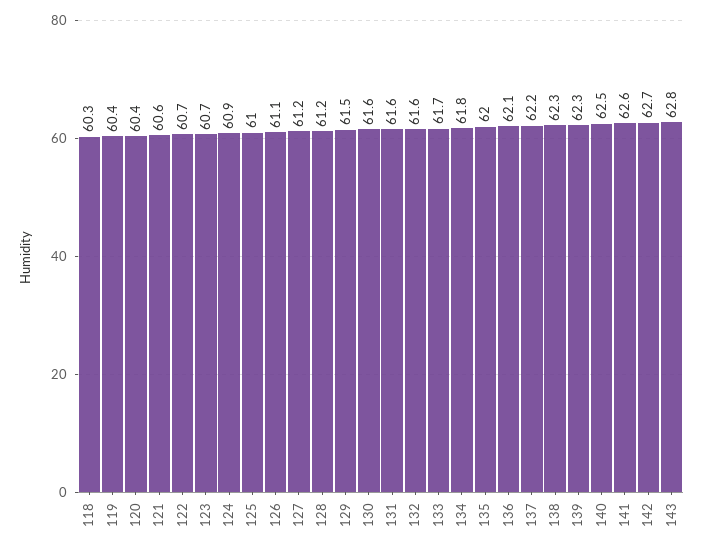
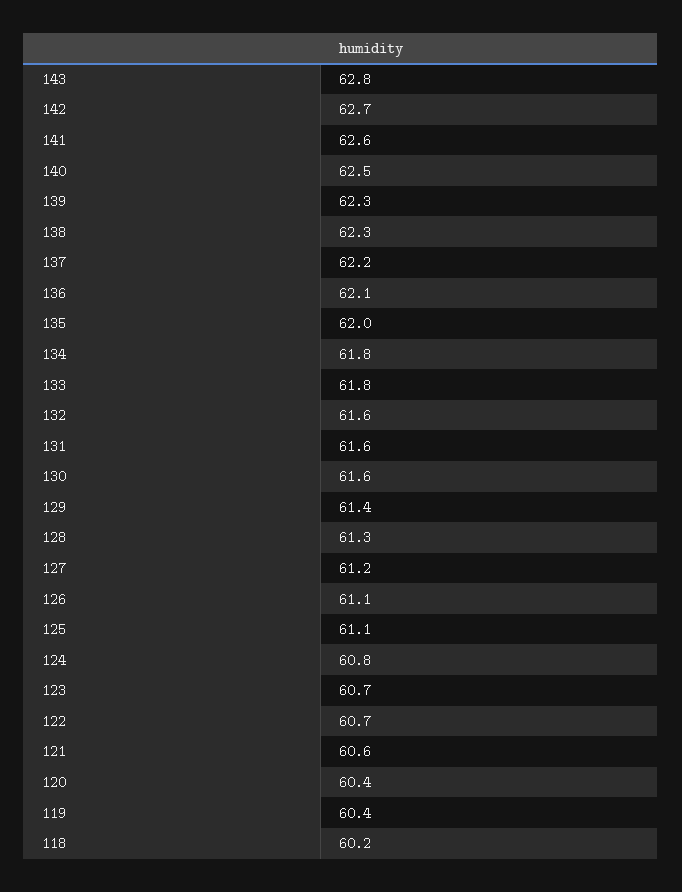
  {
-   "118": 60.3,
+   "118": 60.2,
    "119": 60.4,
    "120": 60.4,
    "121": 60.6,
    "122": 60.7,
    "123": 60.7,
-   "124": 60.9,
+   "124": 60.8,
-   "125": 61,
+   "125": 61.1,
    "126": 61.1,
    "127": 61.2,
-   "128": 61.2,
+   "128": 61.3,
-   "129": 61.5,
+   "129": 61.4,
    "130": 61.6,
    "131": 61.6,
    "132": 61.6,
-   "133": 61.7,
+   "133": 61.8,
    "134": 61.8,
    "135": 62,
    "136": 62.1,
    "137": 62.2,
    "138": 62.3,
    "139": 62.3,
    "140": 62.5,
    "141": 62.6,
    "142": 62.7,
    "143": 62.8
  }

